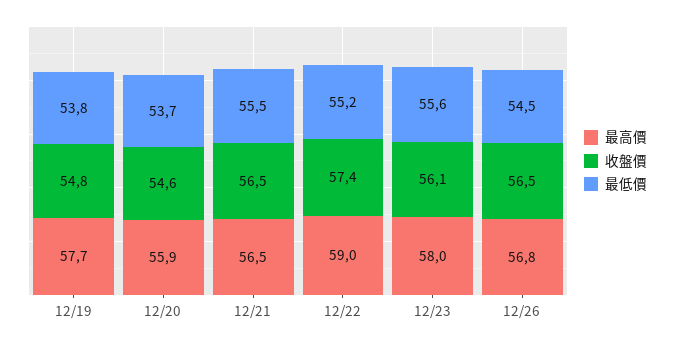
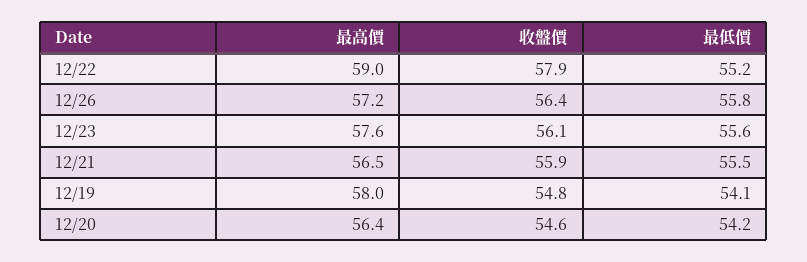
  {
    "最高價": {
-     "12/19": 57.7,
+     "12/19": 58,
-     "12/20": 55.9,
+     "12/20": 56.4,
      "12/21": 56.5,
      "12/22": 59,
-     "12/23": 58,
+     "12/23": 57.6,
-     "12/26": 56.8
+     "12/26": 57.2
    },
    "收盤價": {
      "12/19": 54.8,
      "12/20": 54.6,
-     "12/21": 56.5,
+     "12/21": 55.9,
-     "12/22": 57.4,
+     "12/22": 57.9,
      "12/23": 56.1,
-     "12/26": 56.5
+     "12/26": 56.4
    },
    "最低價": {
-     "12/19": 53.8,
+     "12/19": 54.1,
-     "12/20": 53.7,
+     "12/20": 54.2,
      "12/21": 55.5,
      "12/22": 55.2,
      "12/23": 55.6,
-     "12/26": 54.5
+     "12/26": 55.8
    }
  }

